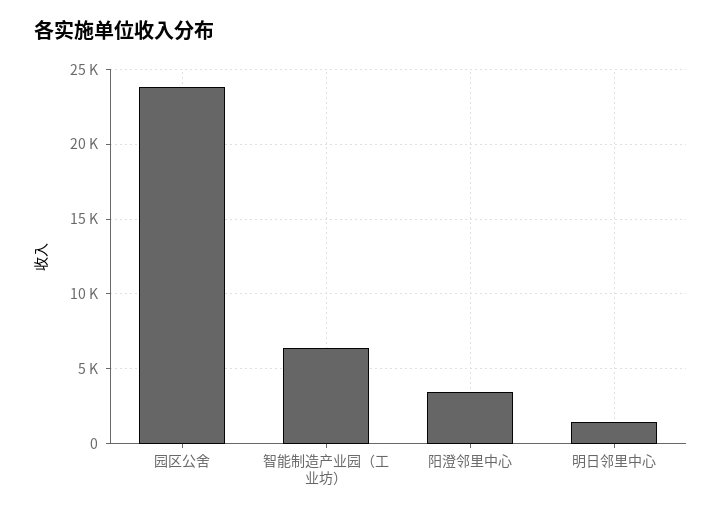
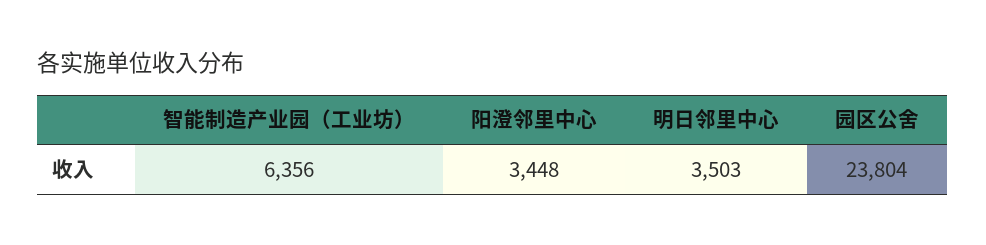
  {
    "园区公舍": 23804,
    "智能制造产业园（工业坊）": 6356,
    "阳澄邻里中心": 3448,
-   "明日邻里中心": 1500
+   "明日邻里中心": 3503
  }

